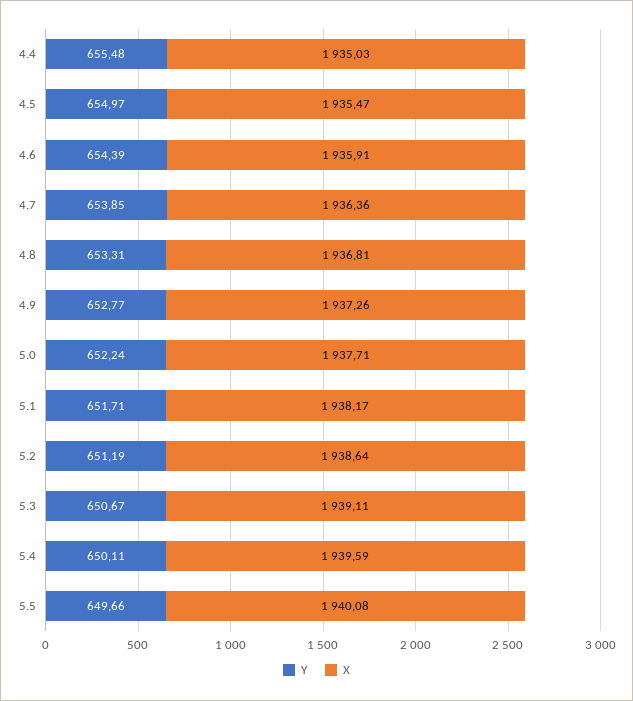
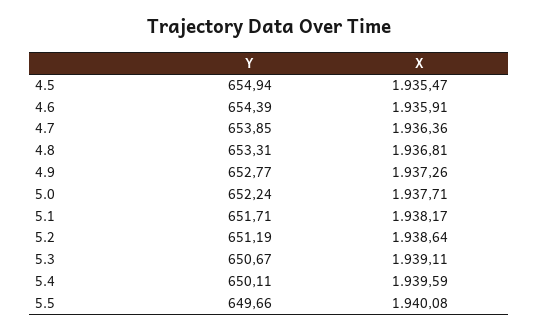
  {
    "Y": {
-     "4.4": 655.48,
-     "4.5": 654.97,
+     "4.5": 654.94,
      "4.6": 654.39,
      "4.7": 653.85,
      "4.8": 653.31,
      "4.9": 652.77,
      "5.0": 652.24,
      "5.1": 651.71,
      "5.2": 651.19,
      "5.3": 650.67,
      "5.4": 650.11,
      "5.5": 649.66
    },
    "X": {
-     "4.4": 1935.03,
      "4.5": 1935.47,
      "4.6": 1935.91,
      "4.7": 1936.36,
      "4.8": 1936.81,
      "4.9": 1937.26,
      "5.0": 1937.71,
      "5.1": 1938.17,
      "5.2": 1938.64,
      "5.3": 1939.11,
      "5.4": 1939.59,
      "5.5": 1940.08
    }
  }

